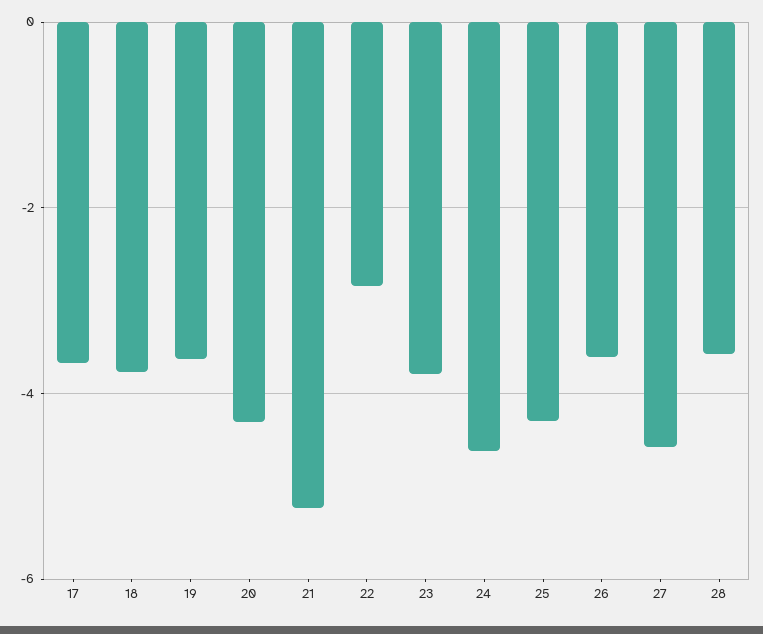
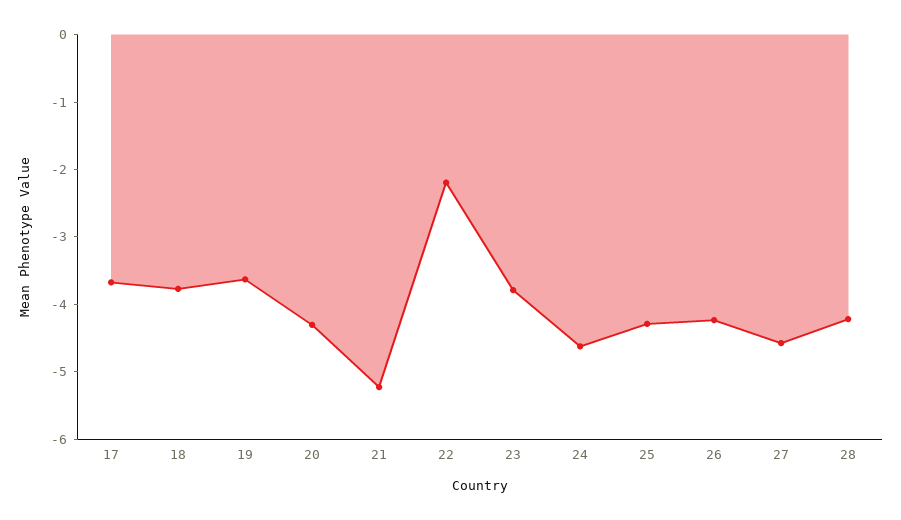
  {
    "17": -3.6,
    "18": -3.8,
    "19": -3.6,
    "20": -4.4,
    "21": -5.2,
-   "22": -2.8,
+   "22": -2.2,
    "23": -3.8,
    "24": -4.6,
    "25": -4.2,
-   "26": -3.6,
+   "26": -4.2,
    "27": -4.6,
-   "28": -3.6
+   "28": -4.2
  }

